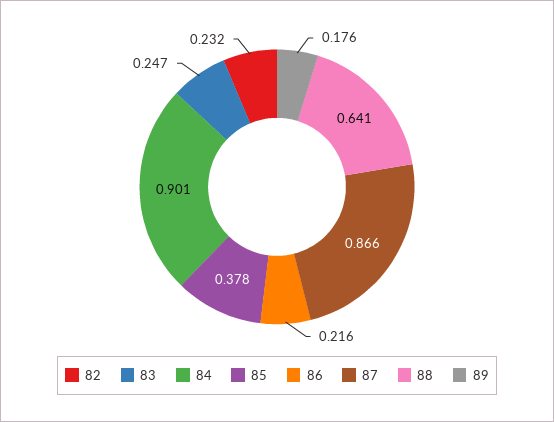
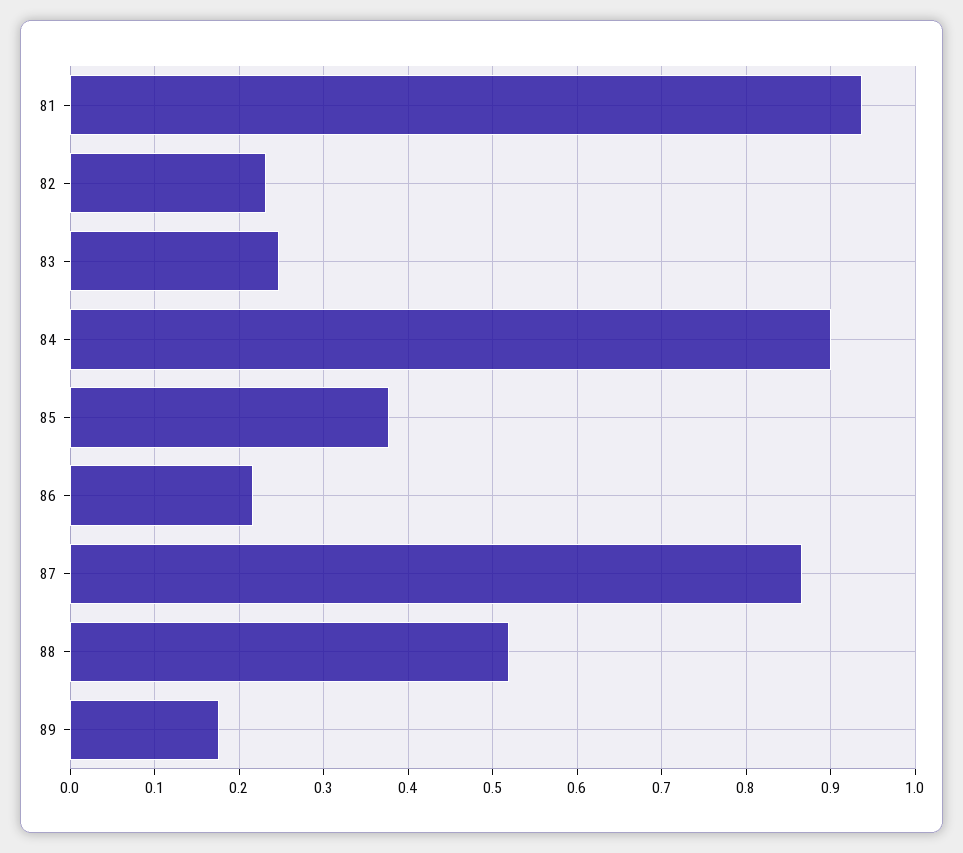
  {
    "82": 0.232,
    "83": 0.247,
    "84": 0.901,
    "85": 0.378,
    "86": 0.216,
    "87": 0.866,
-   "88": 0.641,
+   "88": 0.52,
-   "89": 0.176
+   "89": 0.176,
+   "81": 0.94
  }

